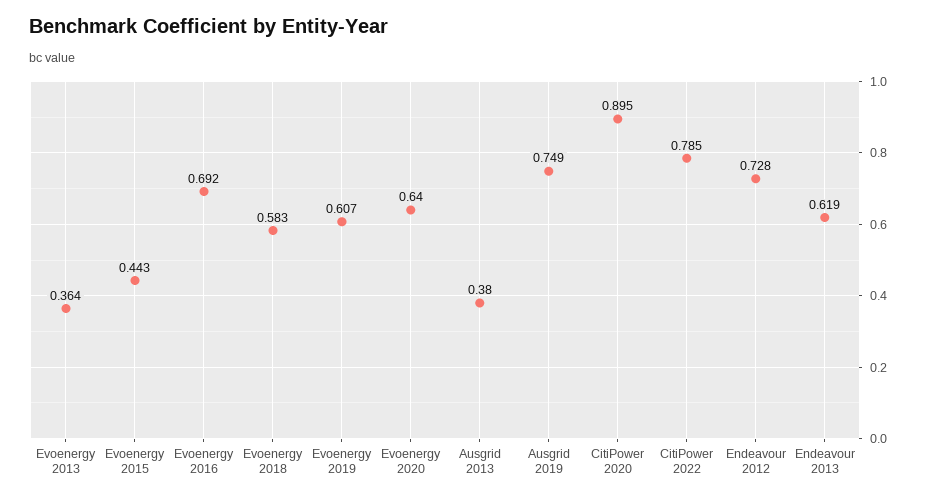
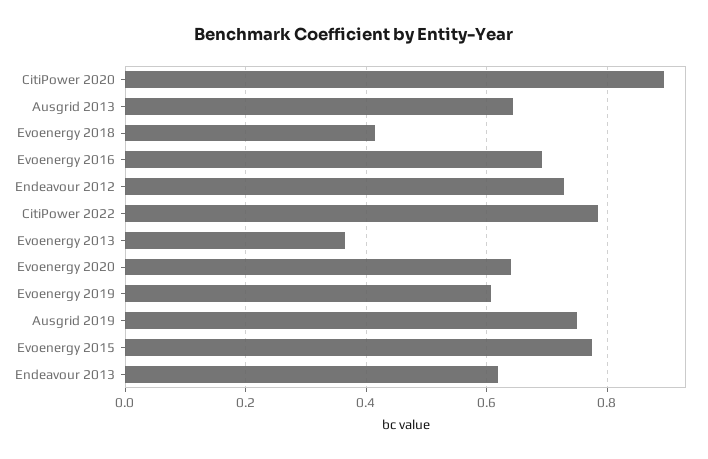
  {
    "Evoenergy 2013": 0.364,
-   "Evoenergy 2015": 0.443,
+   "Evoenergy 2015": 0.78,
    "Evoenergy 2016": 0.692,
-   "Evoenergy 2018": 0.583,
+   "Evoenergy 2018": 0.42,
    "Evoenergy 2019": 0.607,
    "Evoenergy 2020": 0.64,
-   "Ausgrid 2013": 0.38,
+   "Ausgrid 2013": 0.64,
    "Ausgrid 2019": 0.749,
    "CitiPower 2020": 0.895,
    "CitiPower 2022": 0.785,
    "Endeavour 2012": 0.728,
    "Endeavour 2013": 0.619
  }

